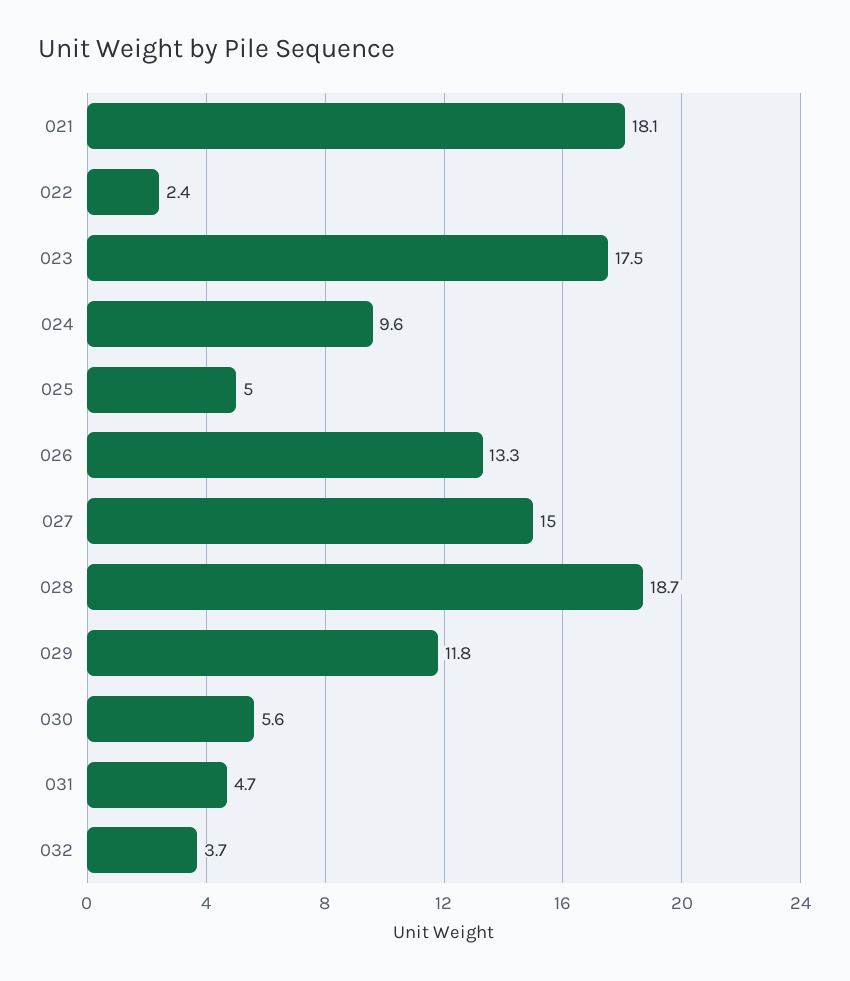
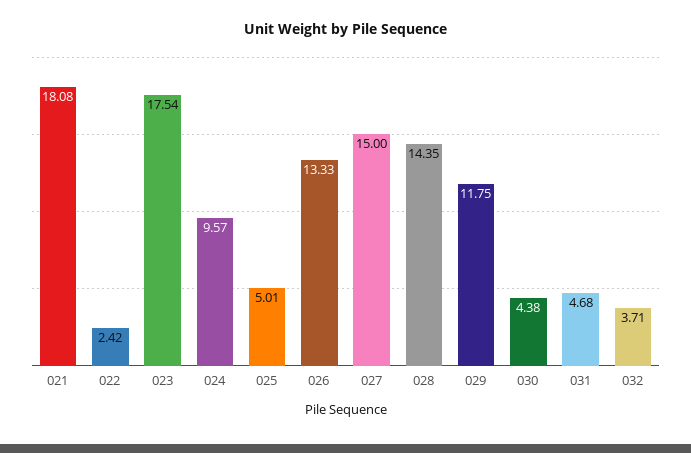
  {
    "021": 18.08,
    "022": 2.42,
    "023": 17.54,
    "024": 9.57,
    "025": 5.01,
    "026": 13.33,
    "027": 15,
-   "028": 18.7,
+   "028": 14.35,
    "029": 11.75,
-   "030": 5.6,
+   "030": 4.38,
    "031": 4.68,
    "032": 3.71
  }

